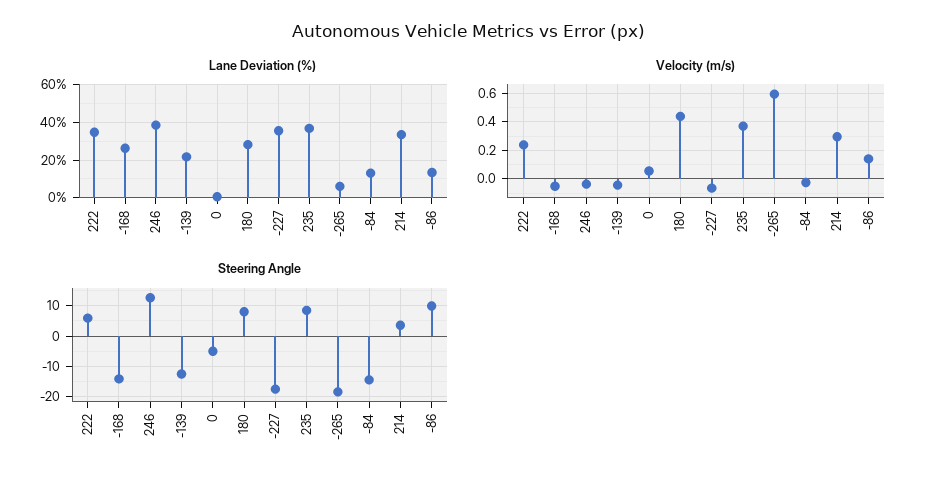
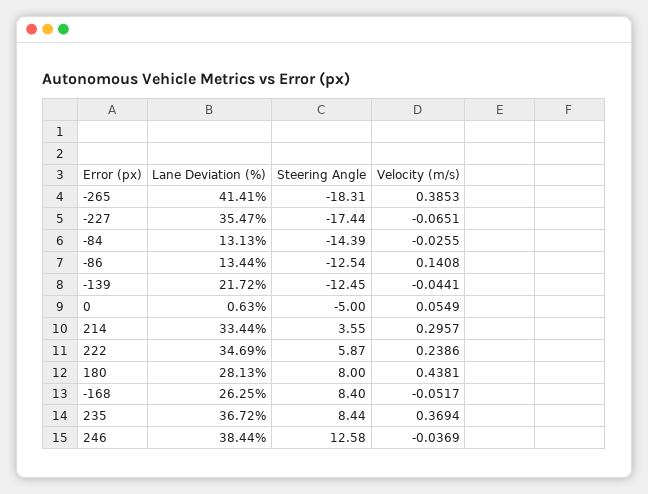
  {
    "Lane Deviation (%)": {
      "222": 34.69,
      "-168": 26.25,
      "246": 38.44,
      "-139": 21.72,
      "0": 0.63,
      "180": 28.13,
      "-227": 35.47,
      "235": 36.72,
-     "-265": 5,
+     "-265": 41.41,
      "-84": 13.13,
      "214": 33.44,
      "-86": 13.44
    },
    "Velocity (m/s)": {
      "222": 0.2386,
      "-168": -0.0517,
      "246": -0.0369,
      "-139": -0.0441,
      "0": 0.0549,
      "180": 0.4381,
      "-227": -0.0651,
      "235": 0.3694,
-     "-265": 0.6,
+     "-265": 0.3853,
      "-84": -0.0255,
      "214": 0.2957,
      "-86": 0.1408
    },
    "Steering Angle": {
      "222": 5.87,
-     "-168": -14,
+     "-168": 8.4,
      "246": 12.58,
      "-139": -12.45,
      "0": -5,
      "180": 8,
      "-227": -17.44,
      "235": 8.44,
      "-265": -18.31,
      "-84": -14.39,
      "214": 3.55,
-     "-86": 10
+     "-86": -12.54
    }
  }

